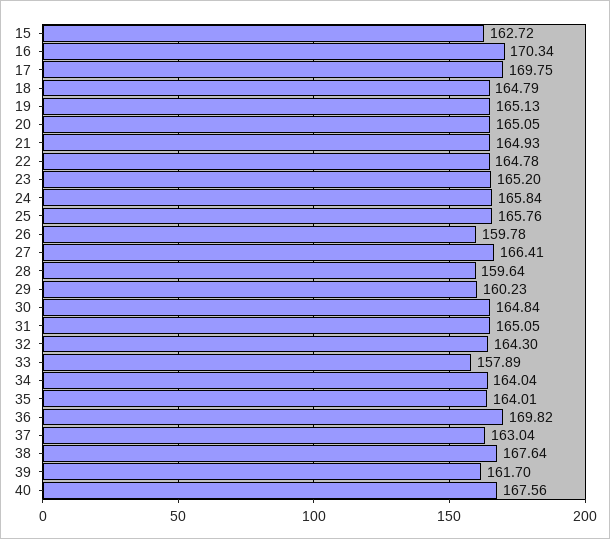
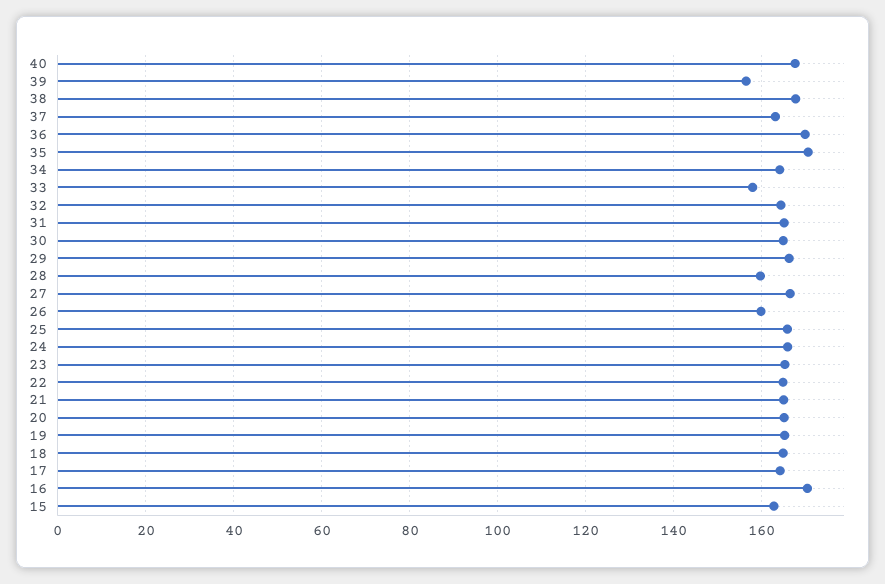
  {
    "15": 162.72,
    "16": 170.34,
-   "17": 169.75,
+   "17": 164,
    "18": 164.79,
    "19": 165.13,
    "20": 165.05,
    "21": 164.93,
    "22": 164.78,
    "23": 165.2,
    "24": 165.84,
    "25": 165.76,
    "26": 159.78,
    "27": 166.41,
    "28": 159.64,
-   "29": 160.23,
+   "29": 166,
    "30": 164.84,
    "31": 165.05,
    "32": 164.3,
    "33": 157.89,
    "34": 164.04,
-   "35": 164.01,
+   "35": 170,
    "36": 169.82,
    "37": 163.04,
    "38": 167.64,
-   "39": 161.7,
+   "39": 156,
    "40": 167.56
  }

